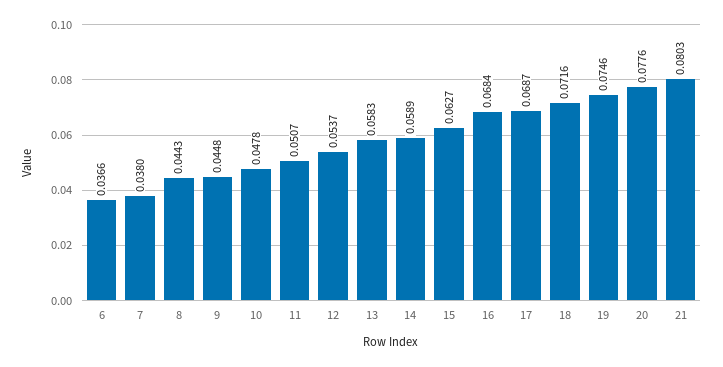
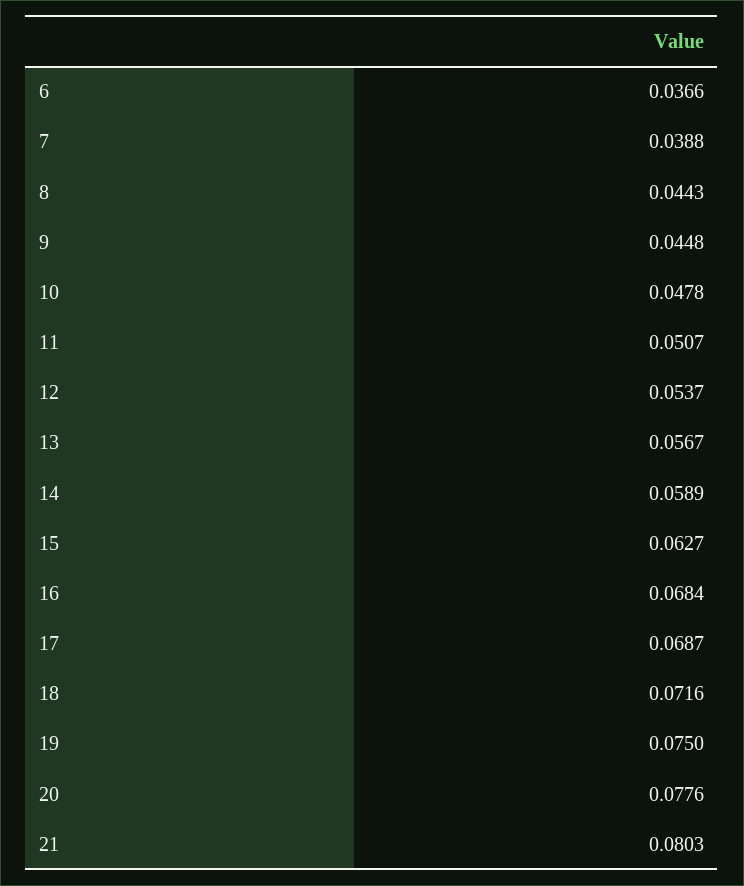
  {
    "6": 0.0366,
-   "7": 0.038,
+   "7": 0.0388,
    "8": 0.0443,
    "9": 0.0448,
    "10": 0.0478,
    "11": 0.0507,
    "12": 0.0537,
-   "13": 0.0583,
+   "13": 0.0567,
    "14": 0.0589,
    "15": 0.0627,
    "16": 0.0684,
    "17": 0.0687,
    "18": 0.0716,
-   "19": 0.0746,
+   "19": 0.075,
    "20": 0.0776,
    "21": 0.0803
  }

